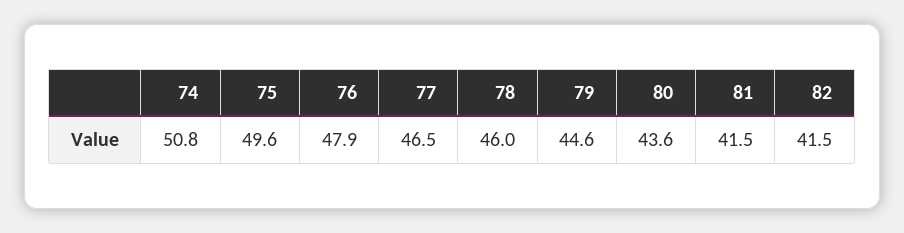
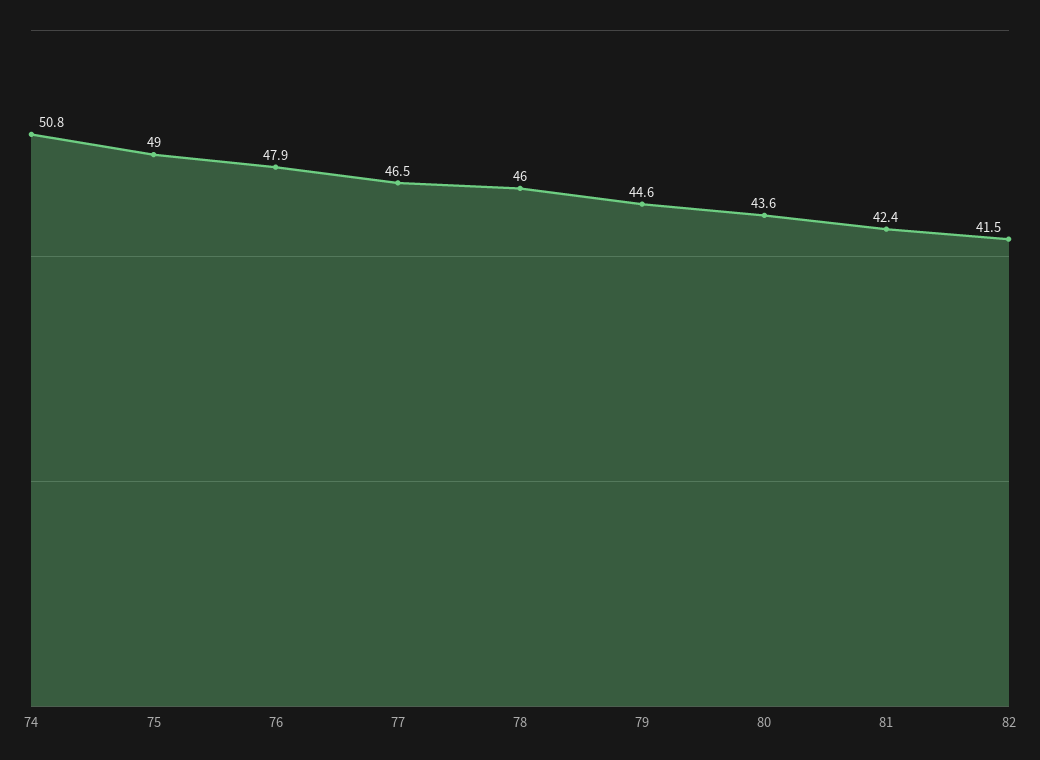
  {
    "74": 50.8,
-   "75": 49.6,
+   "75": 49,
    "76": 47.9,
    "77": 46.5,
    "78": 46,
    "79": 44.6,
    "80": 43.6,
-   "81": 41.5,
+   "81": 42.4,
    "82": 41.5
  }

